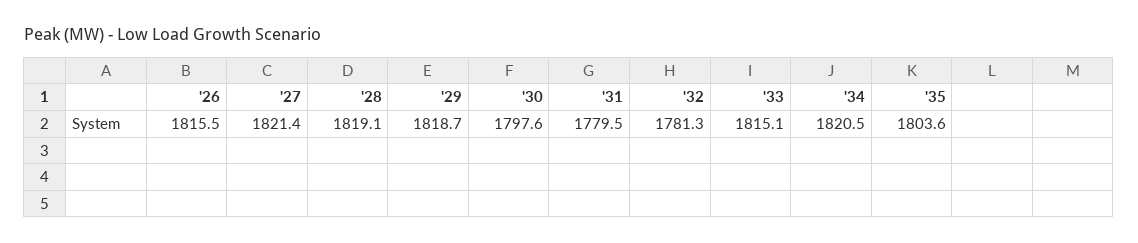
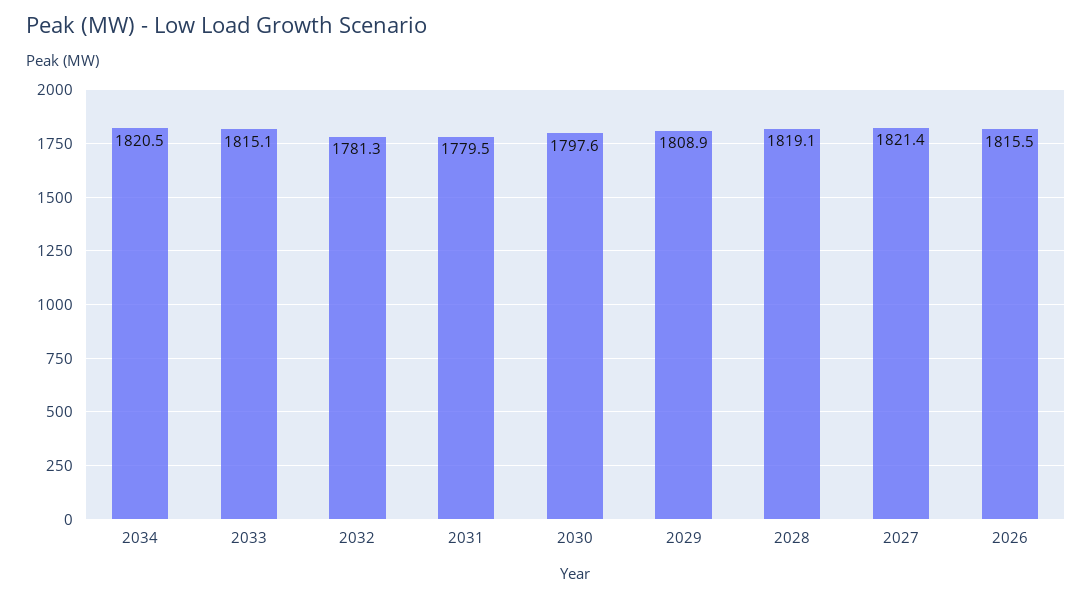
  {
    "'26": 1815.5,
    "'27": 1821.4,
    "'28": 1819.1,
-   "'29": 1818.7,
+   "'29": 1808.9,
    "'30": 1797.6,
    "'31": 1779.5,
    "'32": 1781.3,
    "'33": 1815.1,
-   "'34": 1820.5,
+   "'34": 1820.5
-   "'35": 1803.6
  }

